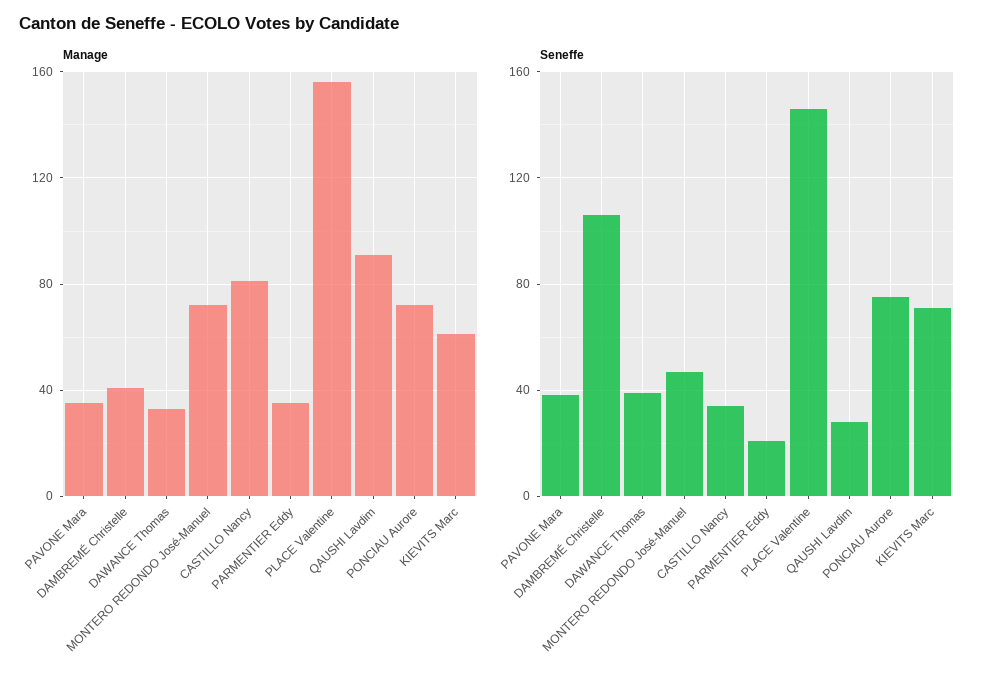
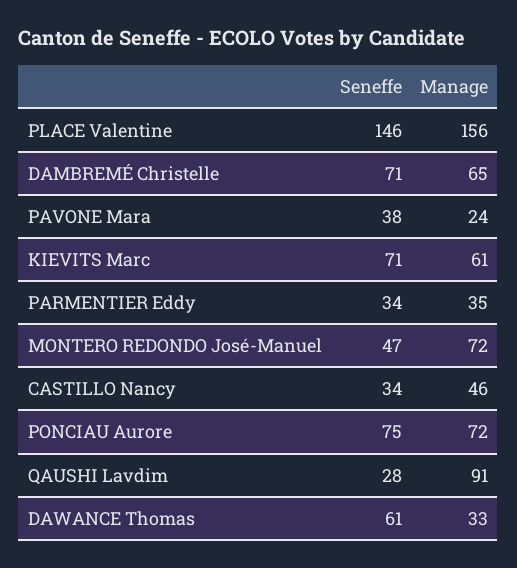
  {
    "Manage": {
-     "PAVONE Mara": 35,
+     "PAVONE Mara": 24,
-     "DAMBREMÉ Christelle": 40,
+     "DAMBREMÉ Christelle": 65,
      "DAWANCE Thomas": 33,
      "MONTERO REDONDO José-Manuel": 72,
-     "CASTILLO Nancy": 80,
+     "CASTILLO Nancy": 46,
      "PARMENTIER Eddy": 35,
      "PLACE Valentine": 156,
      "QAUSHI Lavdim": 91,
      "PONCIAU Aurore": 72,
      "KIEVITS Marc": 61
    },
    "Seneffe": {
      "PAVONE Mara": 38,
-     "DAMBREMÉ Christelle": 105,
+     "DAMBREMÉ Christelle": 71,
-     "DAWANCE Thomas": 40,
+     "DAWANCE Thomas": 61,
      "MONTERO REDONDO José-Manuel": 47,
      "CASTILLO Nancy": 34,
-     "PARMENTIER Eddy": 20,
+     "PARMENTIER Eddy": 34,
      "PLACE Valentine": 146,
      "QAUSHI Lavdim": 28,
      "PONCIAU Aurore": 75,
      "KIEVITS Marc": 71
    }
  }

